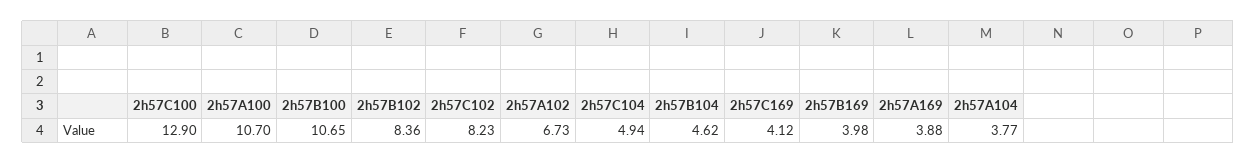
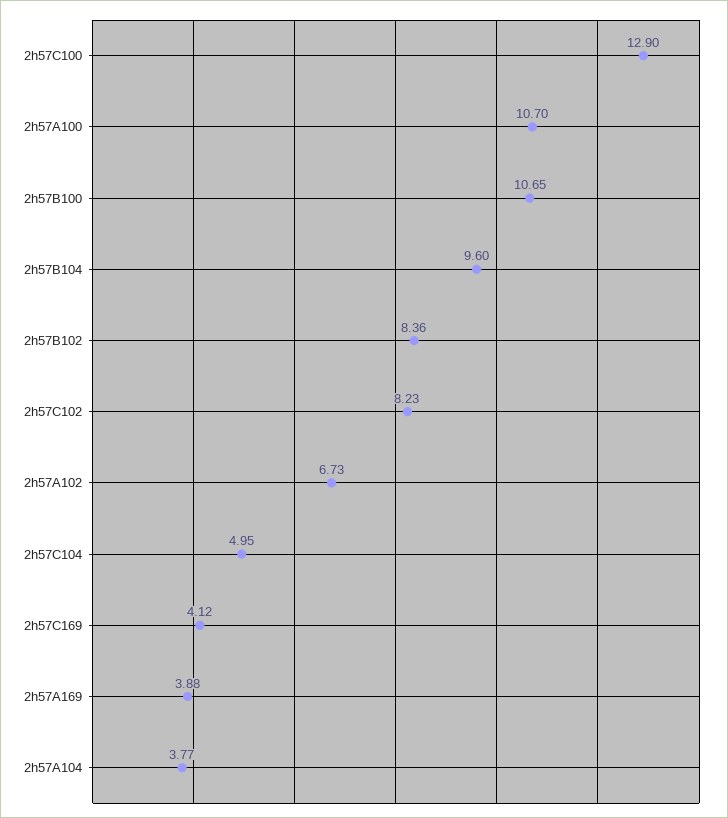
  {
    "2h57C100": 12.9,
    "2h57A100": 10.7,
    "2h57B100": 10.65,
    "2h57B102": 8.36,
    "2h57C102": 8.23,
    "2h57A102": 6.73,
-   "2h57C104": 4.94,
+   "2h57C104": 4.95,
-   "2h57B104": 4.62,
+   "2h57B104": 9.6,
    "2h57C169": 4.12,
-   "2h57B169": 3.98,
    "2h57A169": 3.88,
    "2h57A104": 3.77
  }

